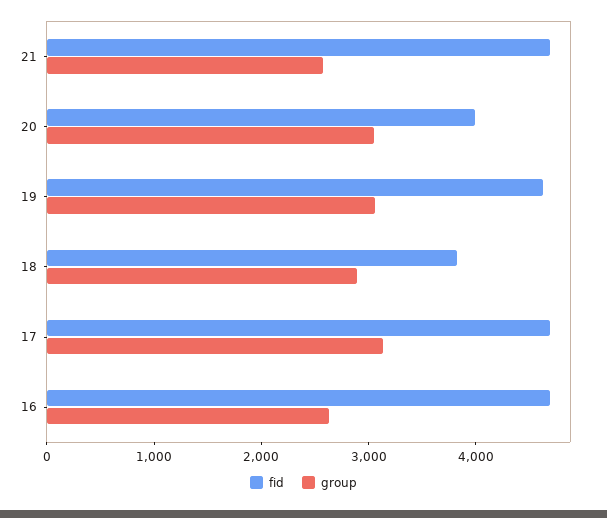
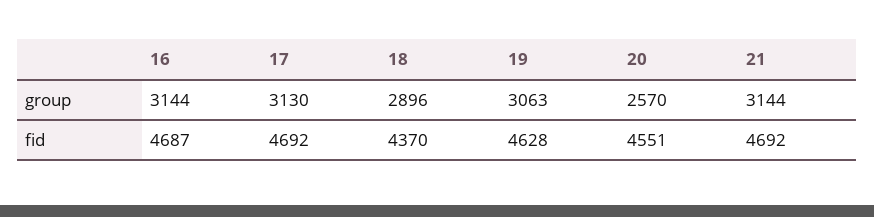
  {
    "fid": {
      "21": 4692,
-     "20": 4000,
+     "20": 4551,
      "19": 4628,
-     "18": 3800,
+     "18": 4370,
      "17": 4692,
      "16": 4687
    },
    "group": {
-     "21": 2600,
+     "21": 3144,
-     "20": 3000,
+     "20": 2570,
      "19": 3063,
      "18": 2896,
      "17": 3130,
-     "16": 2600
+     "16": 3144
    }
  }

